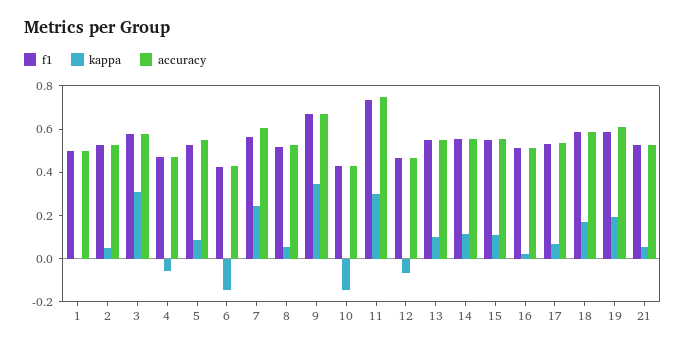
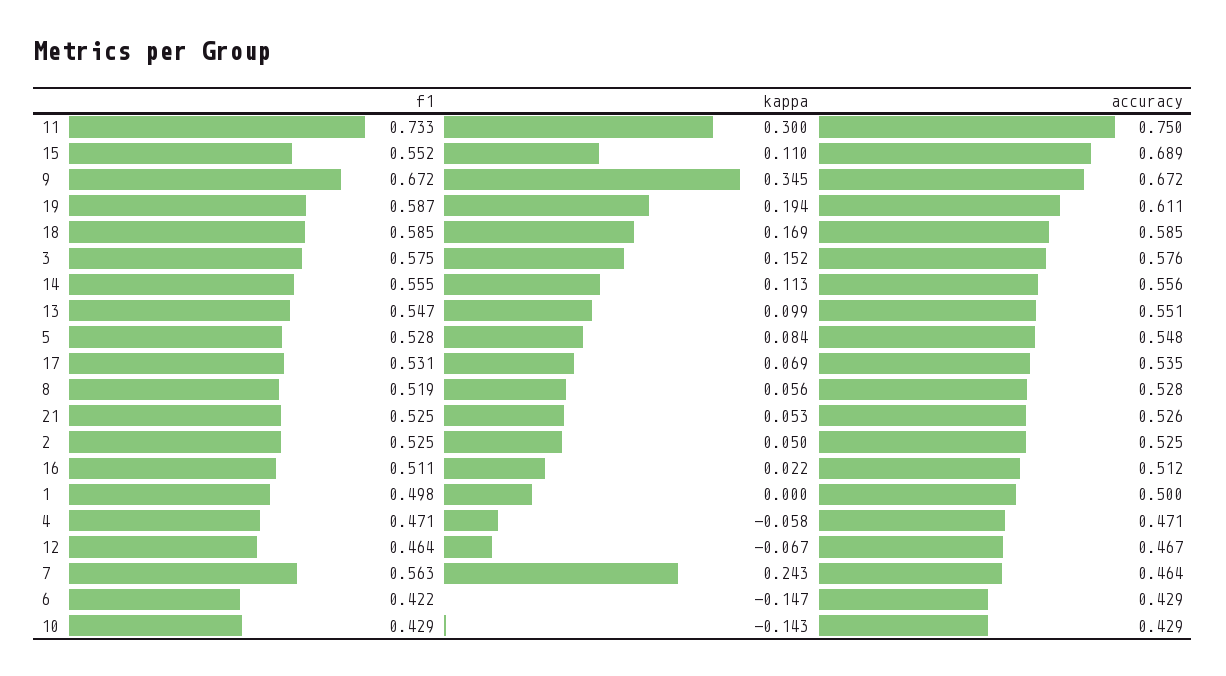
  {
    "f1": {
      "1": 0.498,
      "2": 0.525,
      "3": 0.575,
      "4": 0.471,
      "5": 0.528,
      "6": 0.422,
      "7": 0.563,
      "8": 0.519,
      "9": 0.672,
      "10": 0.429,
      "11": 0.733,
      "12": 0.464,
      "13": 0.547,
      "14": 0.555,
      "15": 0.552,
      "16": 0.511,
      "17": 0.531,
      "18": 0.585,
      "19": 0.587,
      "21": 0.525
    },
    "kappa": {
      "1": 0,
      "2": 0.05,
-     "3": 0.3,
+     "3": 0.152,
      "4": -0.058,
      "5": 0.084,
      "6": -0.147,
      "7": 0.243,
      "8": 0.056,
      "9": 0.345,
      "10": -0.143,
      "11": 0.3,
      "12": -0.067,
      "13": 0.099,
      "14": 0.113,
      "15": 0.11,
      "16": 0.022,
      "17": 0.069,
      "18": 0.169,
      "19": 0.194,
      "21": 0.053
    },
    "accuracy": {
      "1": 0.5,
      "2": 0.525,
      "3": 0.576,
      "4": 0.471,
      "5": 0.548,
      "6": 0.429,
-     "7": 0.6,
+     "7": 0.464,
      "8": 0.528,
      "9": 0.672,
      "10": 0.429,
      "11": 0.75,
      "12": 0.467,
      "13": 0.551,
      "14": 0.556,
-     "15": 0.55,
+     "15": 0.689,
      "16": 0.512,
      "17": 0.535,
      "18": 0.585,
      "19": 0.611,
      "21": 0.526
    }
  }

